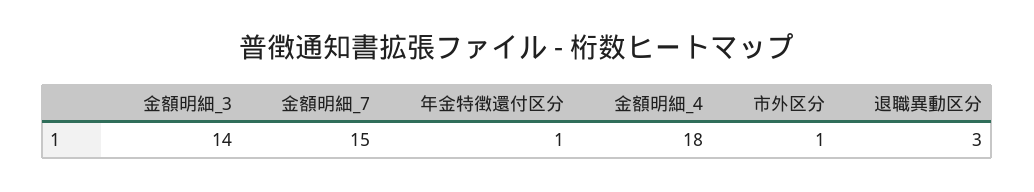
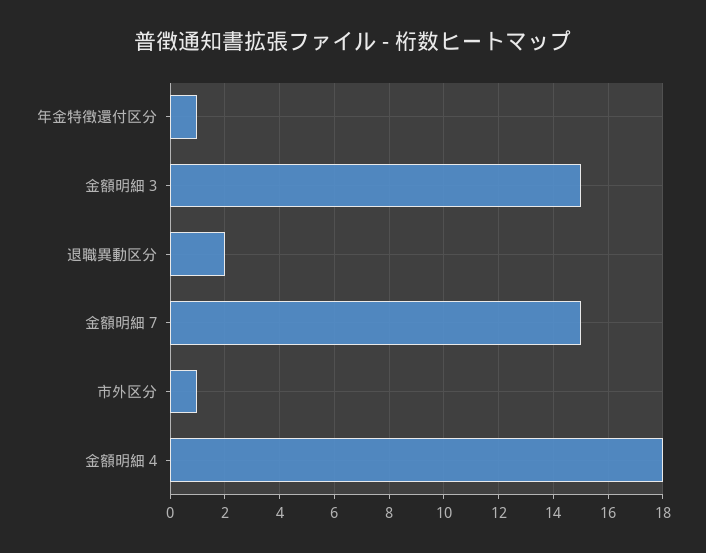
  {
-   "金額明細_3": 14,
+   "金額明細_3": 15,
    "金額明細_7": 15,
    "年金特徴還付区分": 1,
    "金額明細_4": 18,
    "市外区分": 1,
-   "退職異動区分": 3
+   "退職異動区分": 2
  }

